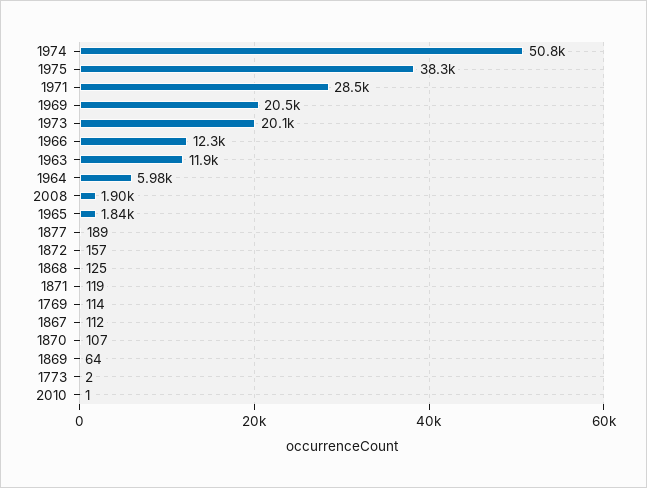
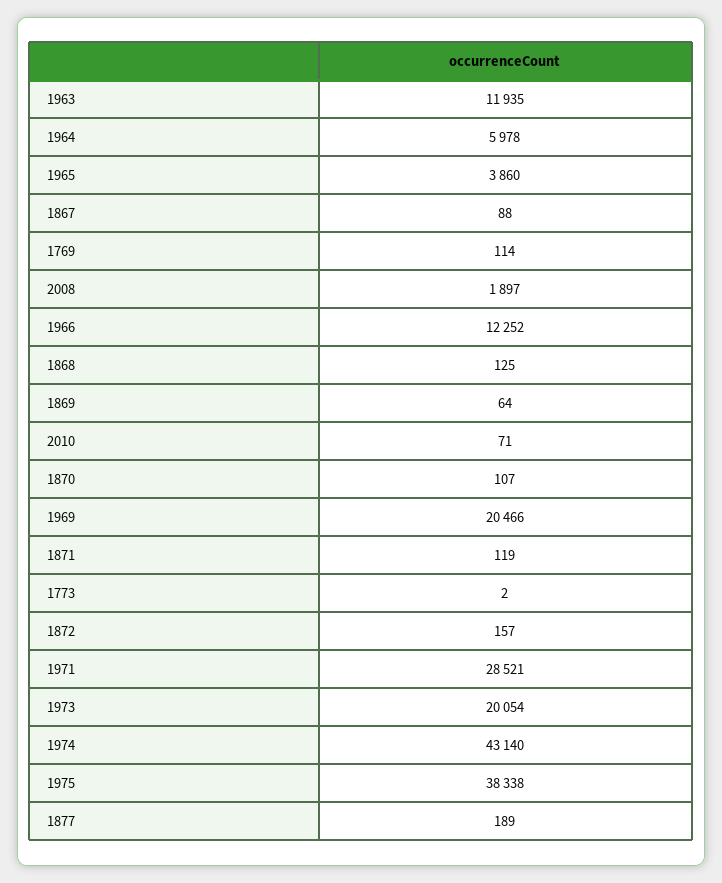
  {
-   "1974": 50800,
+   "1974": 43140,
    "1975": 38338,
    "1971": 28521,
    "1969": 20466,
    "1973": 20054,
    "1966": 12252,
    "1963": 11935,
    "1964": 5978,
    "2008": 1897,
-   "1965": 1840,
+   "1965": 3860,
    "1877": 189,
    "1872": 157,
    "1868": 125,
    "1871": 119,
    "1769": 114,
-   "1867": 112,
+   "1867": 88,
    "1870": 107,
    "1869": 64,
    "1773": 2,
-   "2010": 1
+   "2010": 71
  }

